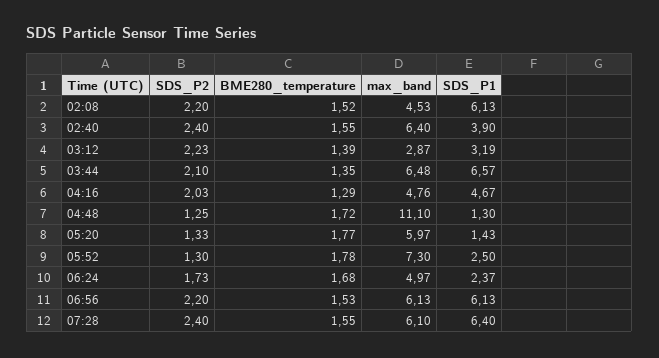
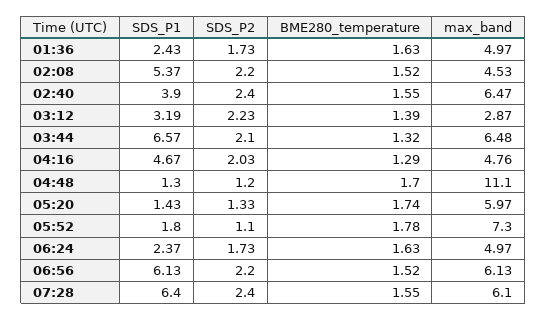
  {
    "SDS_P2": {
      "02:08": 2.2,
      "02:40": 2.4,
      "03:12": 2.23,
      "03:44": 2.1,
      "04:16": 2.03,
-     "04:48": 1.25,
+     "04:48": 1.2,
      "05:20": 1.33,
-     "05:52": 1.3,
+     "05:52": 1.1,
      "06:24": 1.73,
      "06:56": 2.2,
-     "07:28": 2.4
+     "07:28": 2.4,
+     "01:36": 1.73
    },
    "BME280_temperature": {
      "02:08": 1.52,
      "02:40": 1.55,
      "03:12": 1.39,
-     "03:44": 1.35,
+     "03:44": 1.32,
      "04:16": 1.29,
-     "04:48": 1.72,
+     "04:48": 1.7,
-     "05:20": 1.77,
+     "05:20": 1.74,
      "05:52": 1.78,
-     "06:24": 1.68,
+     "06:24": 1.63,
-     "06:56": 1.53,
+     "06:56": 1.52,
-     "07:28": 1.55
+     "07:28": 1.55,
+     "01:36": 1.63
    },
    "max_band": {
      "02:08": 4.53,
-     "02:40": 6.4,
+     "02:40": 6.47,
      "03:12": 2.87,
      "03:44": 6.48,
      "04:16": 4.76,
      "04:48": 11.1,
      "05:20": 5.97,
      "05:52": 7.3,
      "06:24": 4.97,
      "06:56": 6.13,
-     "07:28": 6.1
+     "07:28": 6.1,
+     "01:36": 4.97
    },
    "SDS_P1": {
-     "02:08": 6.13,
+     "02:08": 5.37,
      "02:40": 3.9,
      "03:12": 3.19,
      "03:44": 6.57,
      "04:16": 4.67,
      "04:48": 1.3,
      "05:20": 1.43,
-     "05:52": 2.5,
+     "05:52": 1.8,
      "06:24": 2.37,
      "06:56": 6.13,
-     "07:28": 6.4
+     "07:28": 6.4,
+     "01:36": 2.43
    }
  }

